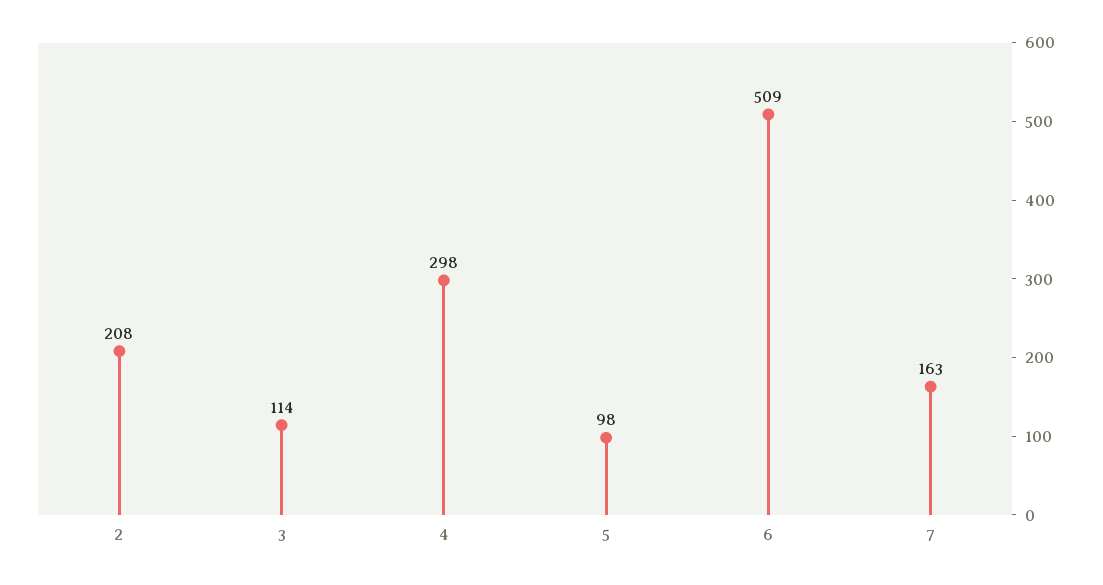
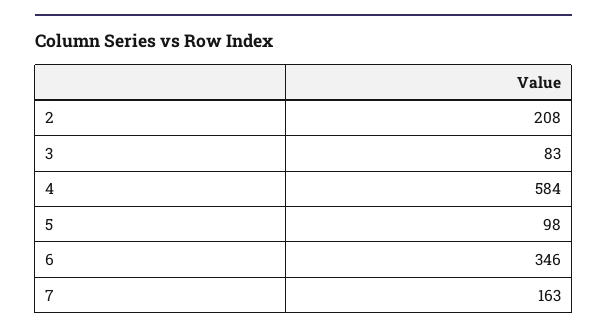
  {
    "2": 208,
-   "3": 114,
+   "3": 83,
-   "4": 298,
+   "4": 584,
    "5": 98,
-   "6": 509,
+   "6": 346,
    "7": 163
  }

